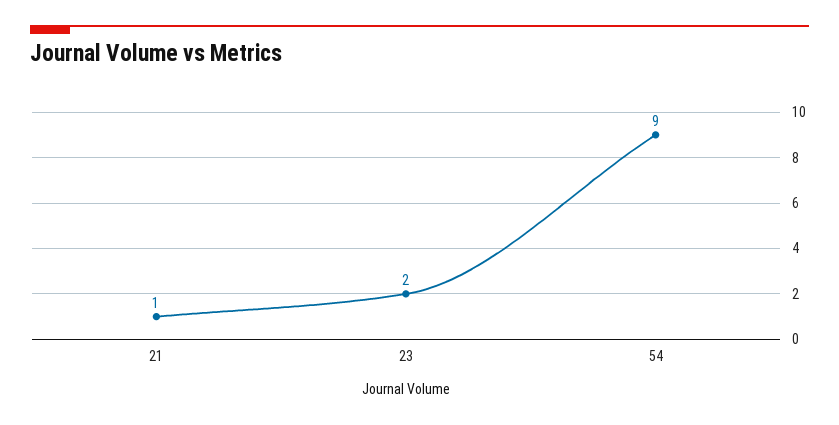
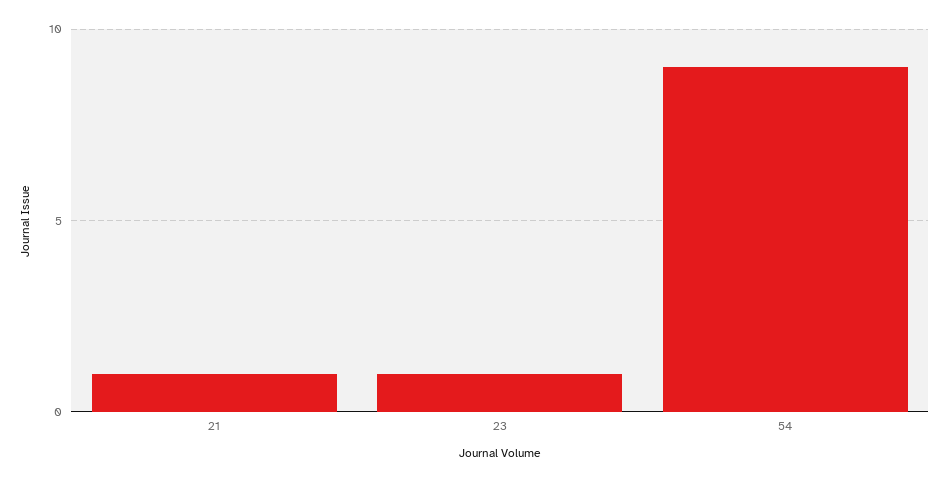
  {
    "21": 1,
-   "23": 2,
+   "23": 1,
    "54": 9
  }

